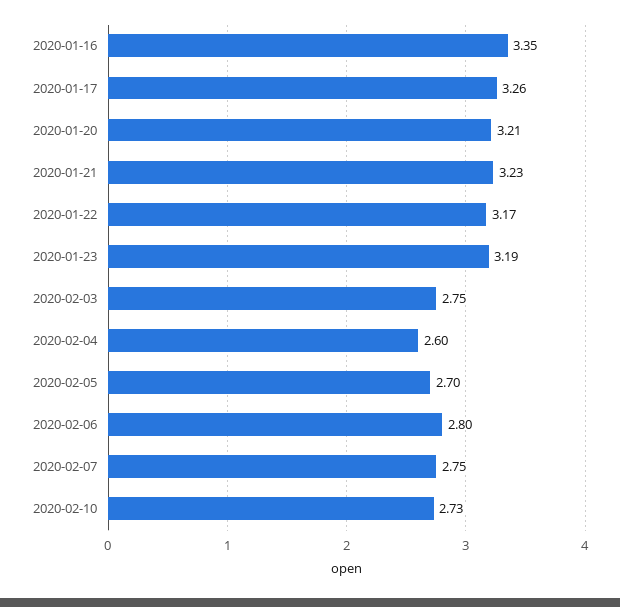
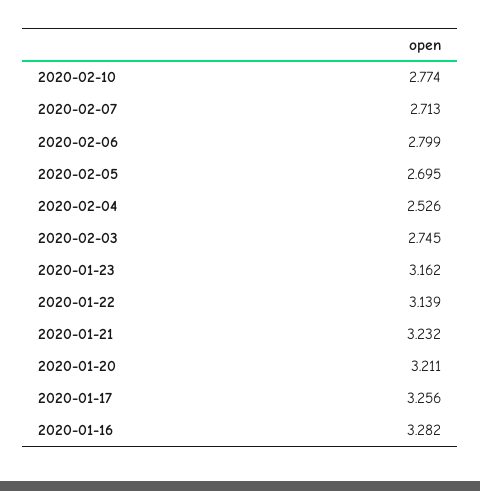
  {
-   "2020-01-16": 3.35,
+   "2020-01-16": 3.282,
    "2020-01-17": 3.256,
    "2020-01-20": 3.211,
    "2020-01-21": 3.232,
-   "2020-01-22": 3.17,
+   "2020-01-22": 3.139,
-   "2020-01-23": 3.19,
+   "2020-01-23": 3.162,
    "2020-02-03": 2.745,
-   "2020-02-04": 2.6,
+   "2020-02-04": 2.526,
    "2020-02-05": 2.695,
    "2020-02-06": 2.799,
-   "2020-02-07": 2.75,
+   "2020-02-07": 2.713,
-   "2020-02-10": 2.73
+   "2020-02-10": 2.774
  }

